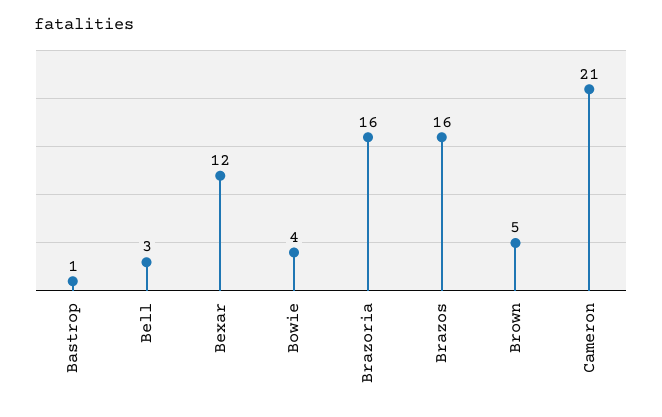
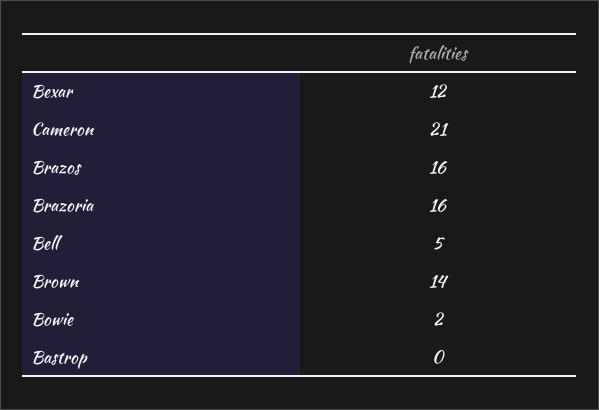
  {
-   "Bastrop": 1,
+   "Bastrop": 0,
-   "Bell": 3,
+   "Bell": 5,
    "Bexar": 12,
-   "Bowie": 4,
+   "Bowie": 2,
    "Brazoria": 16,
    "Brazos": 16,
-   "Brown": 5,
+   "Brown": 14,
    "Cameron": 21
  }

